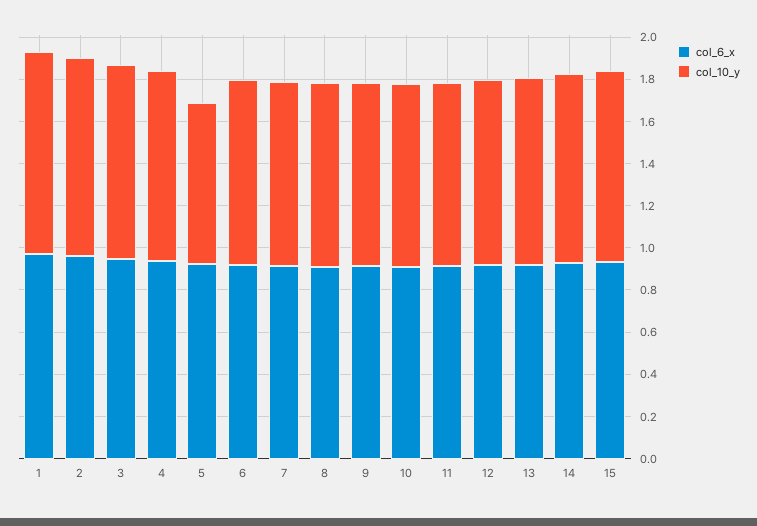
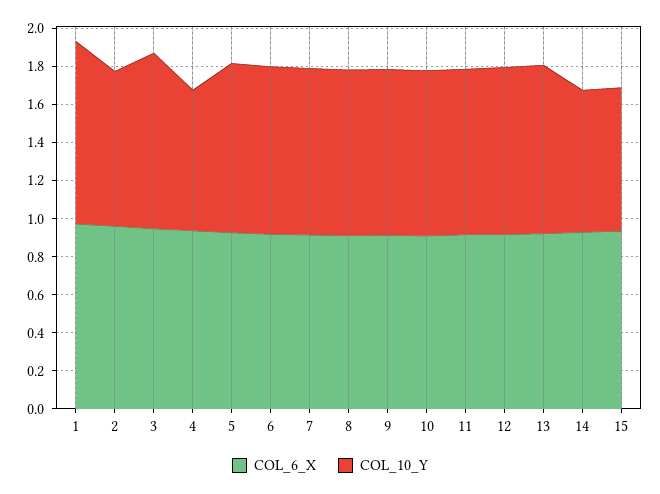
  {
    "col_6_x": {
      "1": 0.95,
      "2": 0.95,
      "3": 0.95,
      "4": 0.95,
      "5": 0.95,
      "6": 0.9,
      "7": 0.9,
      "8": 0.9,
      "9": 0.9,
      "10": 0.9,
      "11": 0.9,
      "12": 0.9,
      "13": 0.9,
      "14": 0.95,
      "15": 0.95
    },
    "col_10_y": {
      "1": 0.95,
-     "2": 0.95,
+     "2": 0.8,
      "3": 0.9,
-     "4": 0.9,
+     "4": 0.75,
-     "5": 0.75,
+     "5": 0.9,
      "6": 0.9,
      "7": 0.85,
      "8": 0.85,
      "9": 0.85,
      "10": 0.85,
      "11": 0.85,
      "12": 0.9,
      "13": 0.9,
-     "14": 0.9,
+     "14": 0.75,
-     "15": 0.9
+     "15": 0.75
    }
  }

